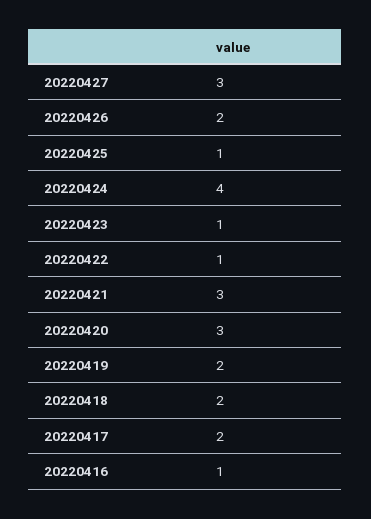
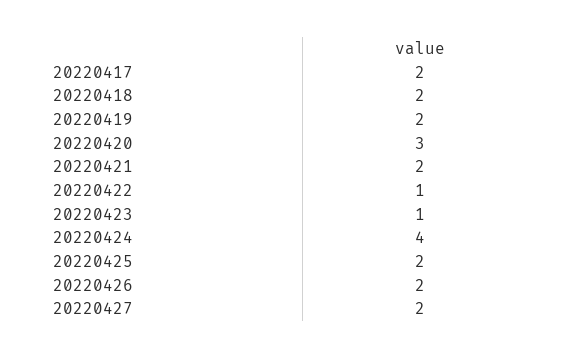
  {
-   "20220427": 3,
+   "20220427": 2,
    "20220426": 2,
-   "20220425": 1,
+   "20220425": 2,
    "20220424": 4,
    "20220423": 1,
    "20220422": 1,
-   "20220421": 3,
+   "20220421": 2,
    "20220420": 3,
    "20220419": 2,
    "20220418": 2,
-   "20220417": 2,
+   "20220417": 2
-   "20220416": 1
  }

